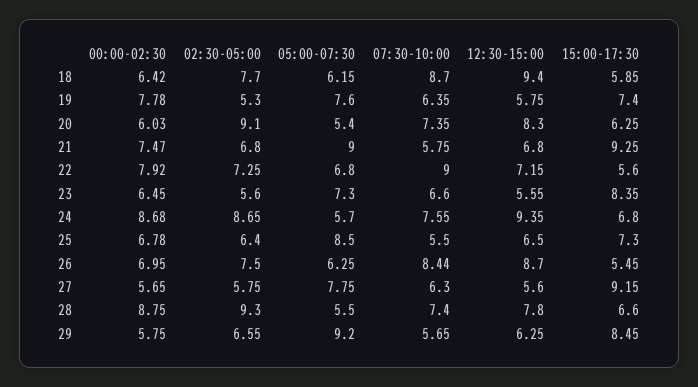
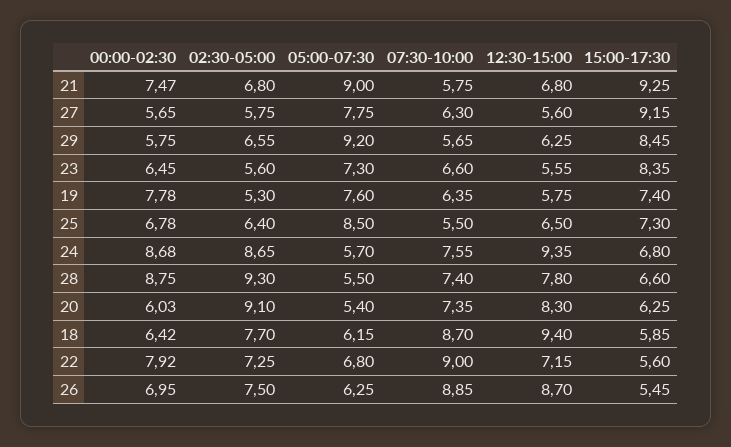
  {
    "00:00-02:30": {
      "18": 6.42,
      "19": 7.78,
      "20": 6.03,
      "21": 7.47,
      "22": 7.92,
      "23": 6.45,
      "24": 8.68,
      "25": 6.78,
      "26": 6.95,
      "27": 5.65,
      "28": 8.75,
      "29": 5.75
    },
    "02:30-05:00": {
      "18": 7.7,
      "19": 5.3,
      "20": 9.1,
      "21": 6.8,
      "22": 7.25,
      "23": 5.6,
      "24": 8.65,
      "25": 6.4,
      "26": 7.5,
      "27": 5.75,
      "28": 9.3,
      "29": 6.55
    },
    "05:00-07:30": {
      "18": 6.15,
      "19": 7.6,
      "20": 5.4,
      "21": 9,
      "22": 6.8,
      "23": 7.3,
      "24": 5.7,
      "25": 8.5,
      "26": 6.25,
      "27": 7.75,
      "28": 5.5,
      "29": 9.2
    },
    "07:30-10:00": {
      "18": 8.7,
      "19": 6.35,
      "20": 7.35,
      "21": 5.75,
      "22": 9,
      "23": 6.6,
      "24": 7.55,
      "25": 5.5,
-     "26": 8.44,
+     "26": 8.85,
      "27": 6.3,
      "28": 7.4,
      "29": 5.65
    },
    "12:30-15:00": {
      "18": 9.4,
      "19": 5.75,
      "20": 8.3,
      "21": 6.8,
      "22": 7.15,
      "23": 5.55,
      "24": 9.35,
      "25": 6.5,
      "26": 8.7,
      "27": 5.6,
      "28": 7.8,
      "29": 6.25
    },
    "15:00-17:30": {
      "18": 5.85,
      "19": 7.4,
      "20": 6.25,
      "21": 9.25,
      "22": 5.6,
      "23": 8.35,
      "24": 6.8,
      "25": 7.3,
      "26": 5.45,
      "27": 9.15,
      "28": 6.6,
      "29": 8.45
    }
  }

